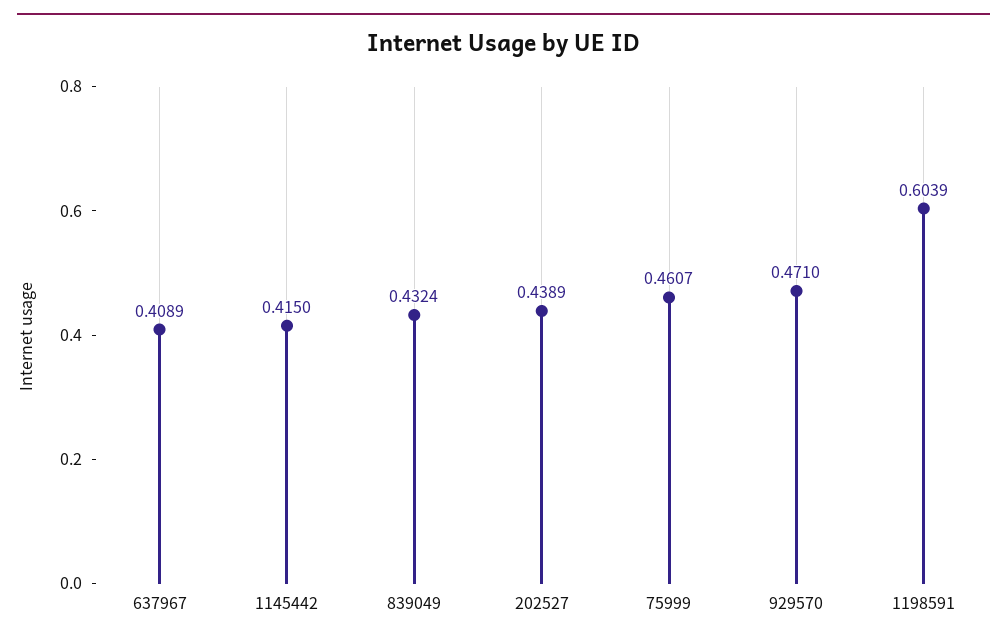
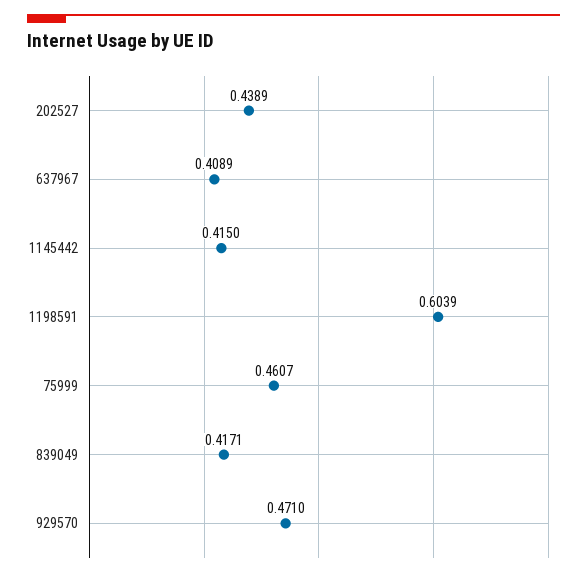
  {
    "637967": 0.4089,
    "1145442": 0.415,
-   "839049": 0.4324,
+   "839049": 0.4171,
    "202527": 0.4389,
    "75999": 0.4607,
    "929570": 0.471,
    "1198591": 0.6039
  }

